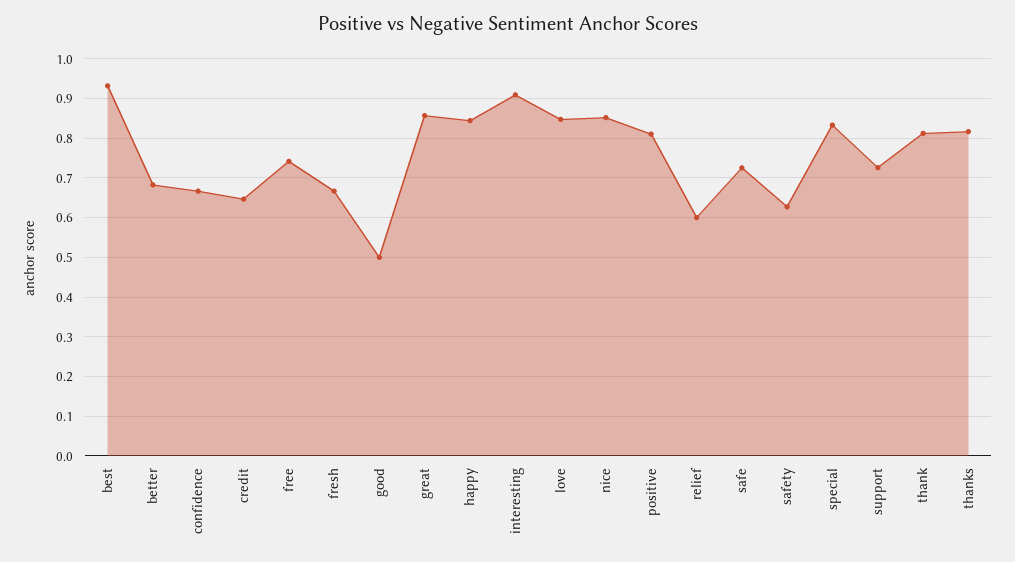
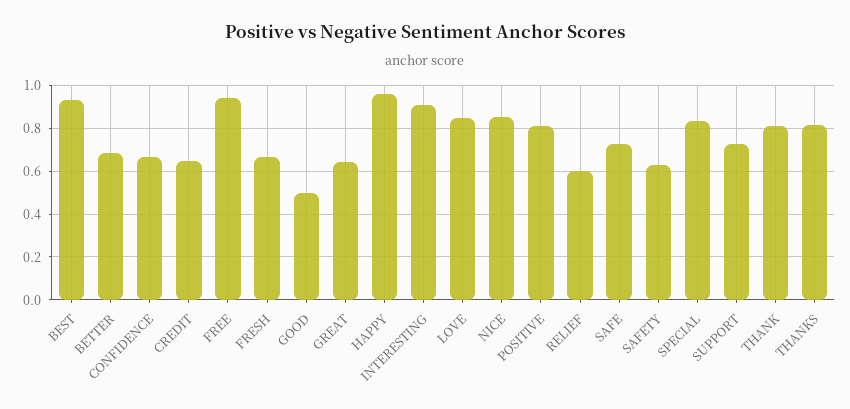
  {
    "best": 0.94,
    "better": 0.68,
    "confidence": 0.66,
    "credit": 0.64,
-   "free": 0.74,
+   "free": 0.95,
    "fresh": 0.66,
    "good": 0.5,
-   "great": 0.86,
+   "great": 0.65,
-   "happy": 0.84,
+   "happy": 0.95,
    "interesting": 0.9,
    "love": 0.84,
    "nice": 0.86,
    "positive": 0.82,
    "relief": 0.6,
    "safe": 0.72,
    "safety": 0.62,
    "special": 0.84,
    "support": 0.72,
    "thank": 0.82,
    "thanks": 0.82
  }

